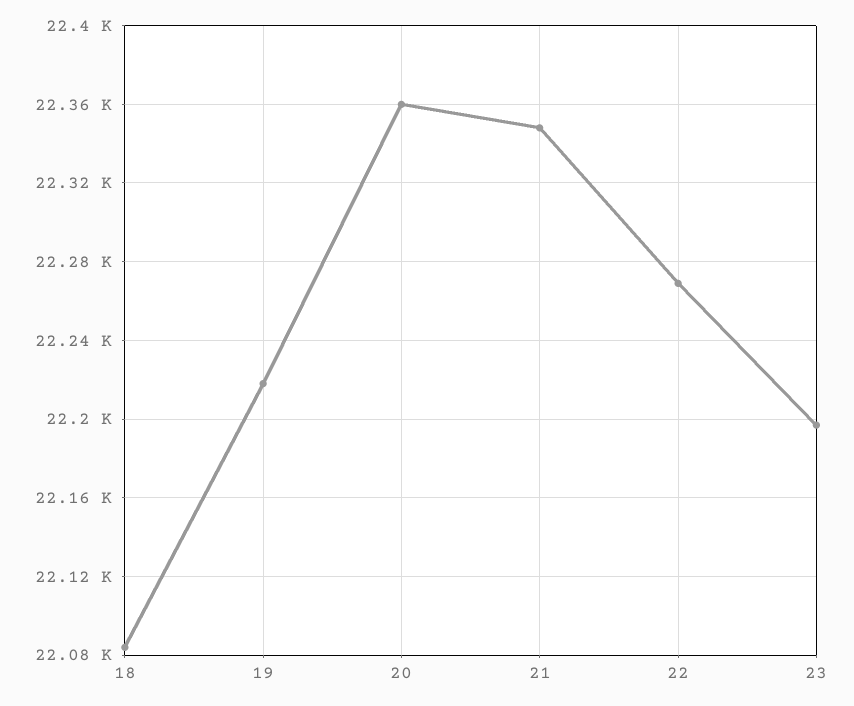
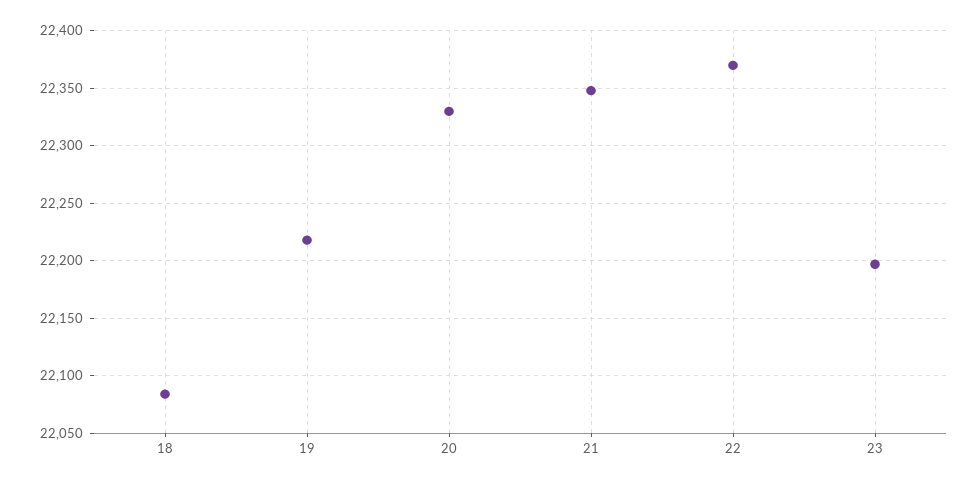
  {
    "18": 22085,
    "19": 22220,
-   "20": 22360,
+   "20": 22330,
    "21": 22350,
-   "22": 22270,
+   "22": 22370,
    "23": 22195
  }

